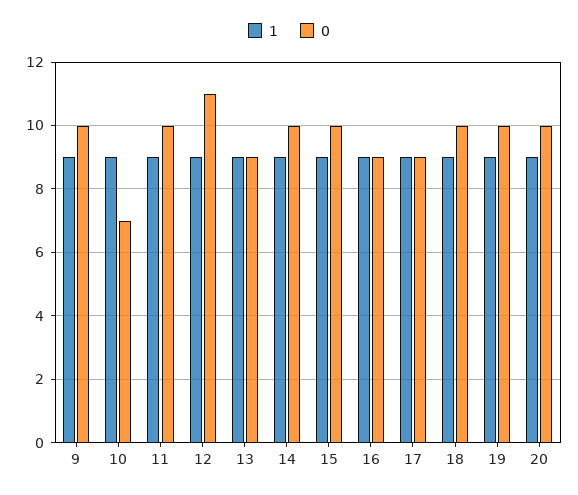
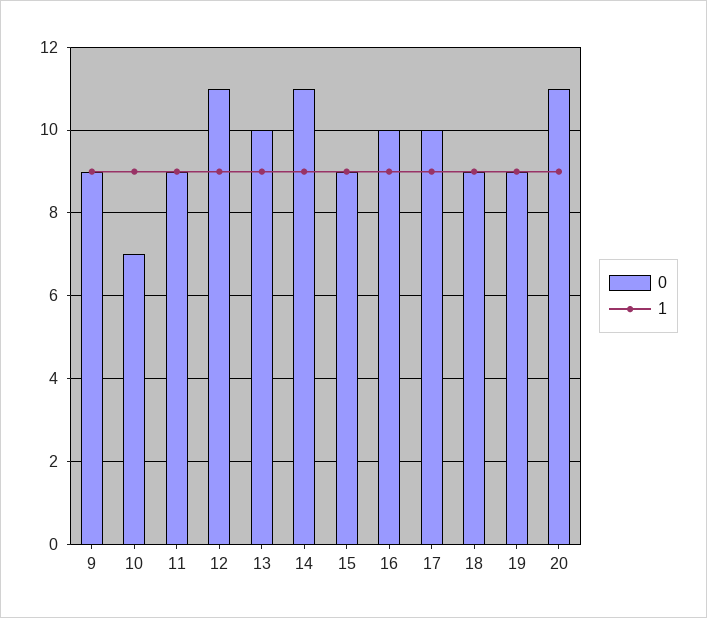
  {
    "1": {
      "9": 9,
      "10": 9,
      "11": 9,
      "12": 9,
      "13": 9,
      "14": 9,
      "15": 9,
      "16": 9,
      "17": 9,
      "18": 9,
      "19": 9,
      "20": 9
    },
    "0": {
-     "9": 10,
+     "9": 9,
      "10": 7,
-     "11": 10,
+     "11": 9,
      "12": 11,
-     "13": 9,
+     "13": 10,
-     "14": 10,
+     "14": 11,
-     "15": 10,
+     "15": 9,
-     "16": 9,
+     "16": 10,
-     "17": 9,
+     "17": 10,
-     "18": 10,
+     "18": 9,
-     "19": 10,
+     "19": 9,
-     "20": 10
+     "20": 11
    }
  }

